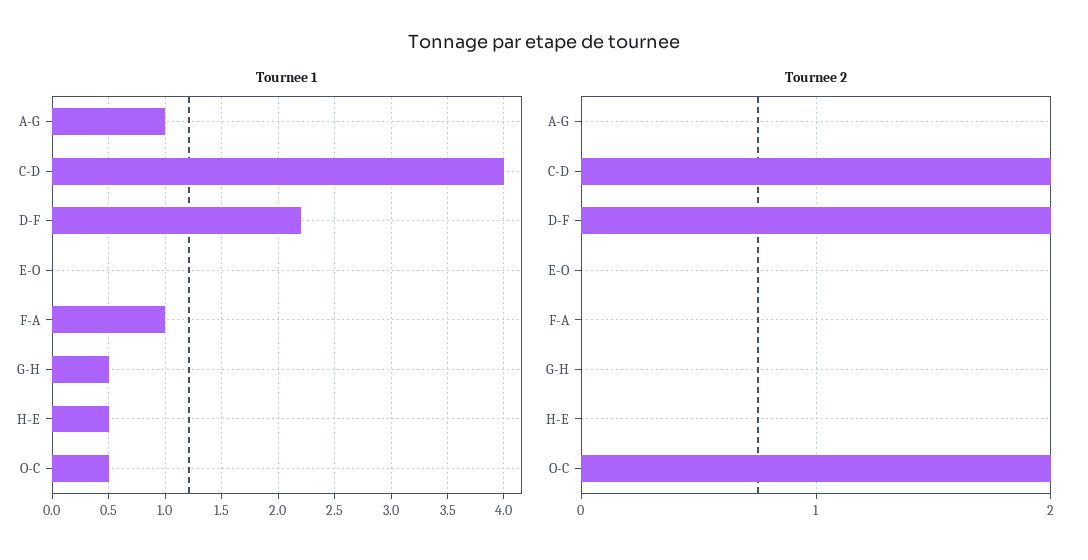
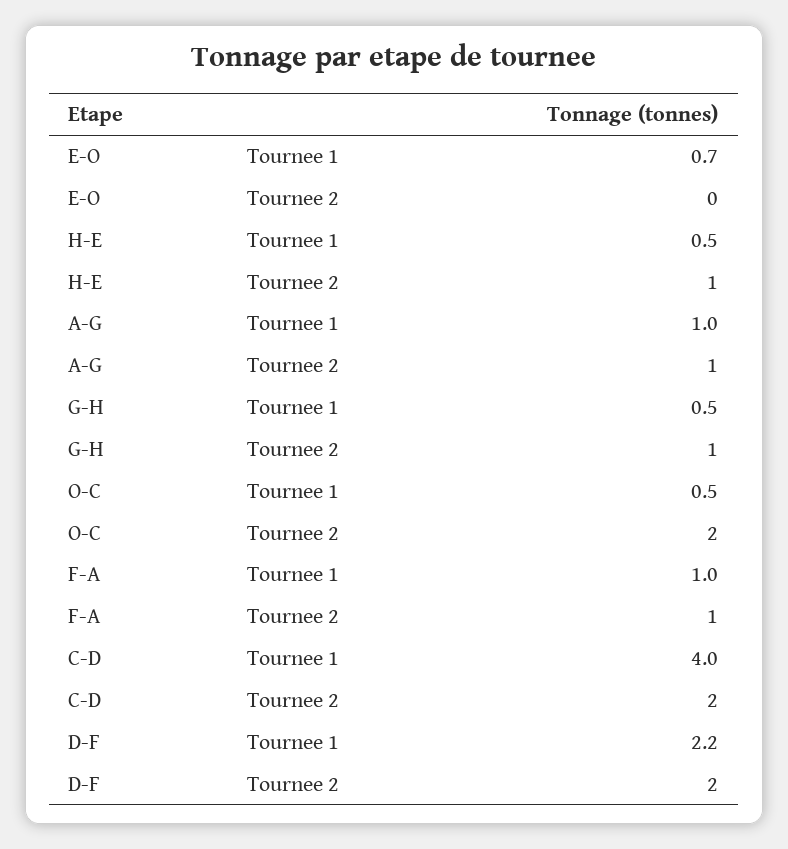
  {
    "Tournee 1": {
      "A-G": 1,
      "C-D": 4,
      "D-F": 2.2,
-     "E-O": 0,
+     "E-O": 0.7,
      "F-A": 1,
      "G-H": 0.5,
      "H-E": 0.5,
      "O-C": 0.5
    },
    "Tournee 2": {
-     "A-G": 0,
+     "A-G": 1,
      "C-D": 2,
      "D-F": 2,
      "E-O": 0,
-     "F-A": 0,
+     "F-A": 1,
-     "G-H": 0,
+     "G-H": 1,
-     "H-E": 0,
+     "H-E": 1,
      "O-C": 2
    }
  }

